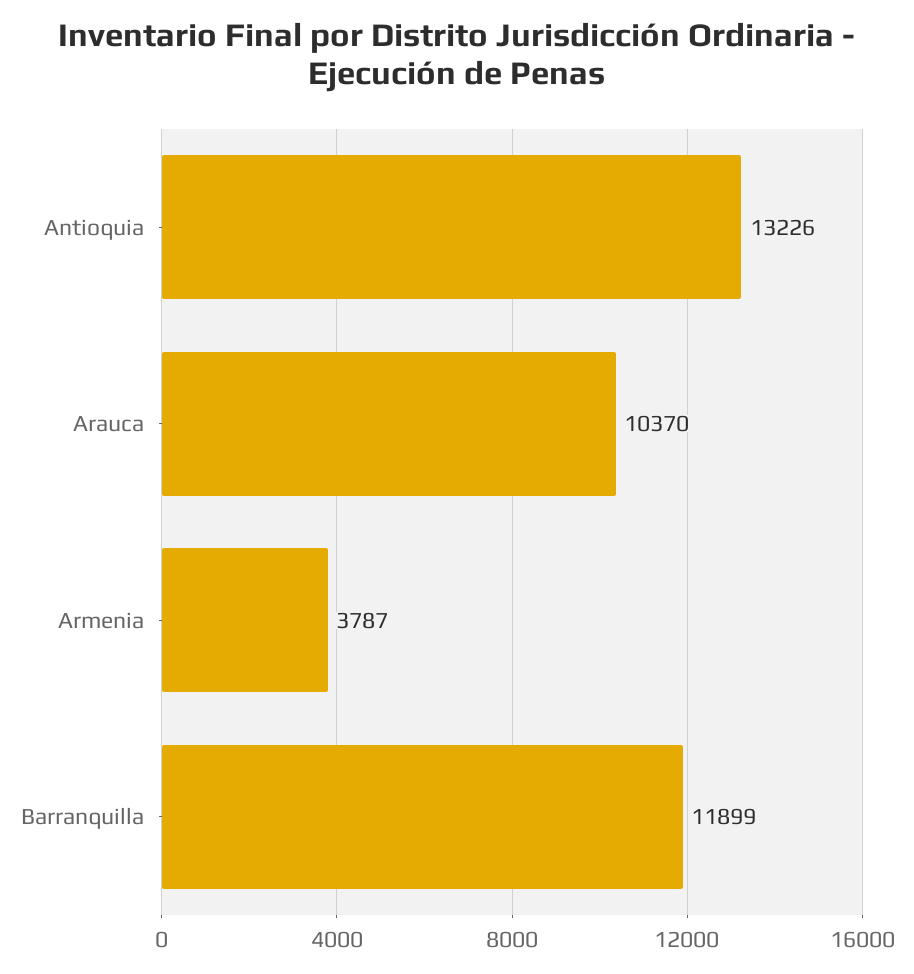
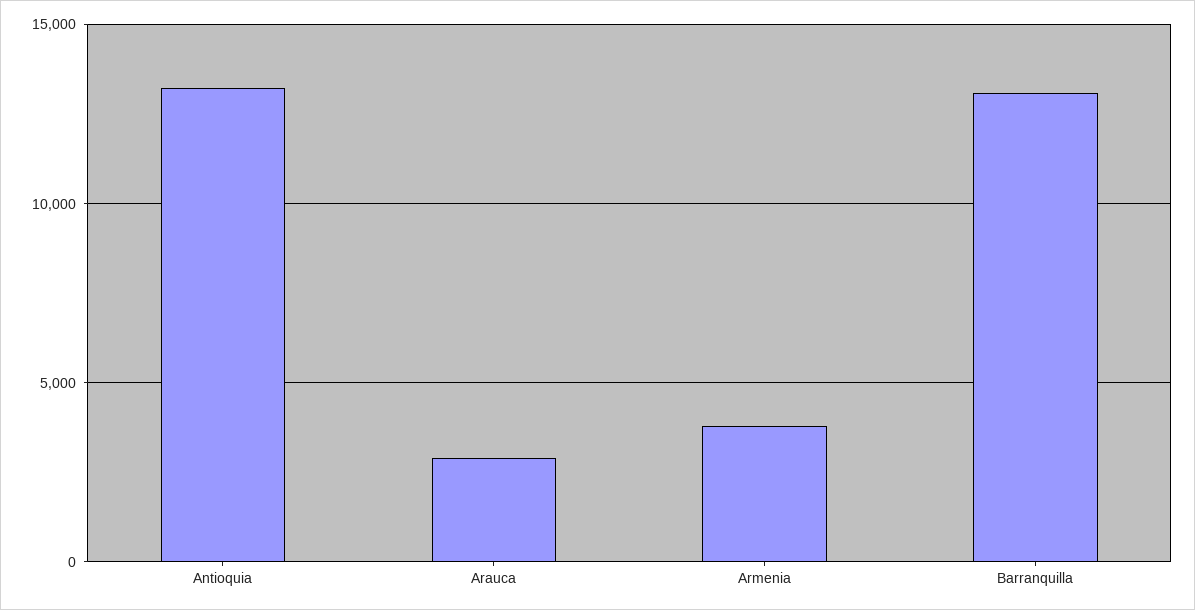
  {
    "Antioquia": 13226,
-   "Arauca": 10370,
+   "Arauca": 3000,
    "Armenia": 3787,
-   "Barranquilla": 11899
+   "Barranquilla": 13000
  }

